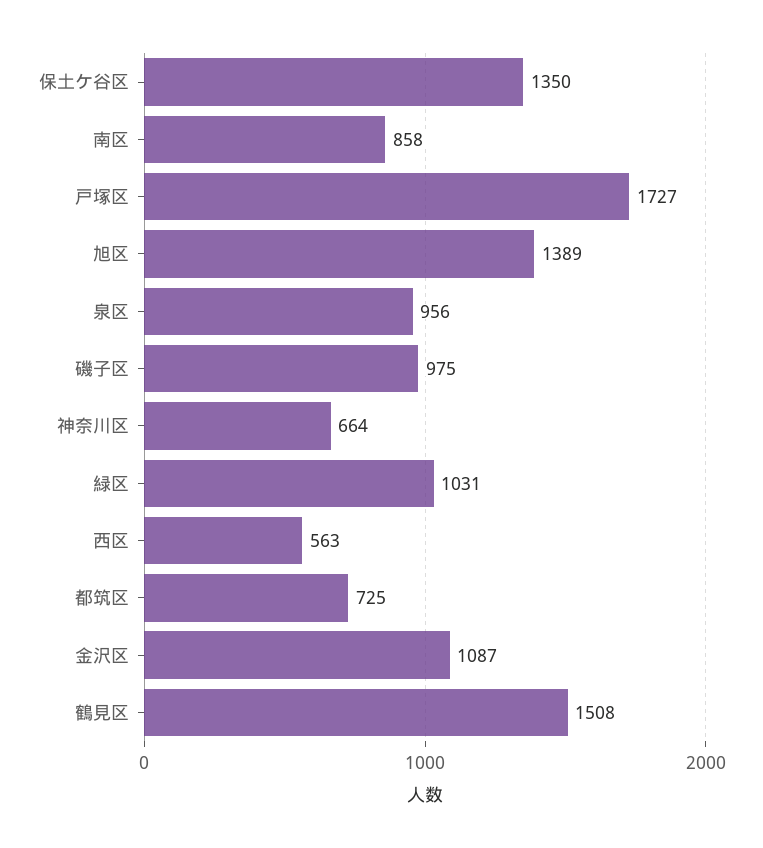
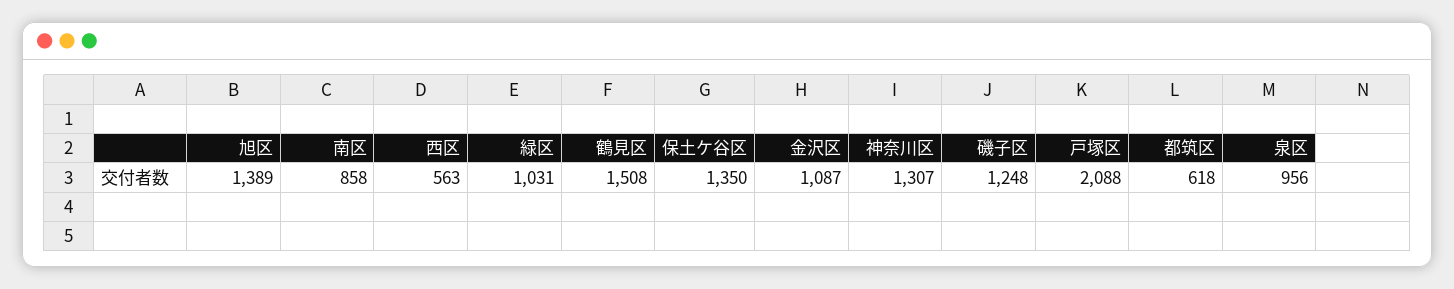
  {
    "保土ケ谷区": 1350,
    "南区": 858,
-   "戸塚区": 1727,
+   "戸塚区": 2088,
    "旭区": 1389,
    "泉区": 956,
-   "磯子区": 975,
+   "磯子区": 1248,
-   "神奈川区": 664,
+   "神奈川区": 1307,
    "緑区": 1031,
    "西区": 563,
-   "都筑区": 725,
+   "都筑区": 618,
    "金沢区": 1087,
    "鶴見区": 1508
  }

